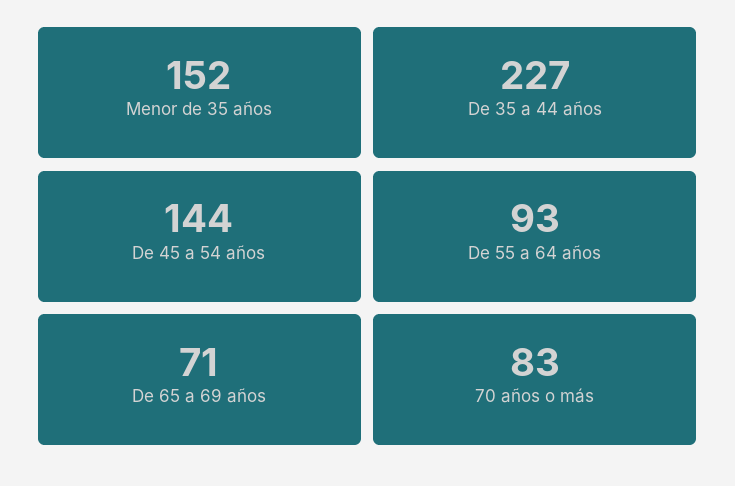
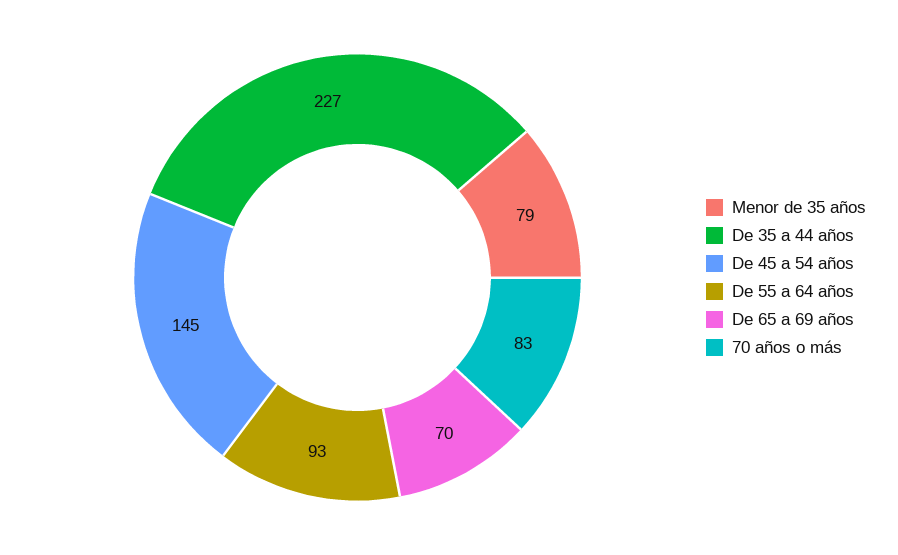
  {
-   "Menor de 35 años": 152,
+   "Menor de 35 años": 79,
    "De 35 a 44 años": 227,
-   "De 45 a 54 años": 144,
+   "De 45 a 54 años": 145,
    "De 55 a 64 años": 93,
-   "De 65 a 69 años": 71,
+   "De 65 a 69 años": 70,
    "70 años o más": 83
  }

